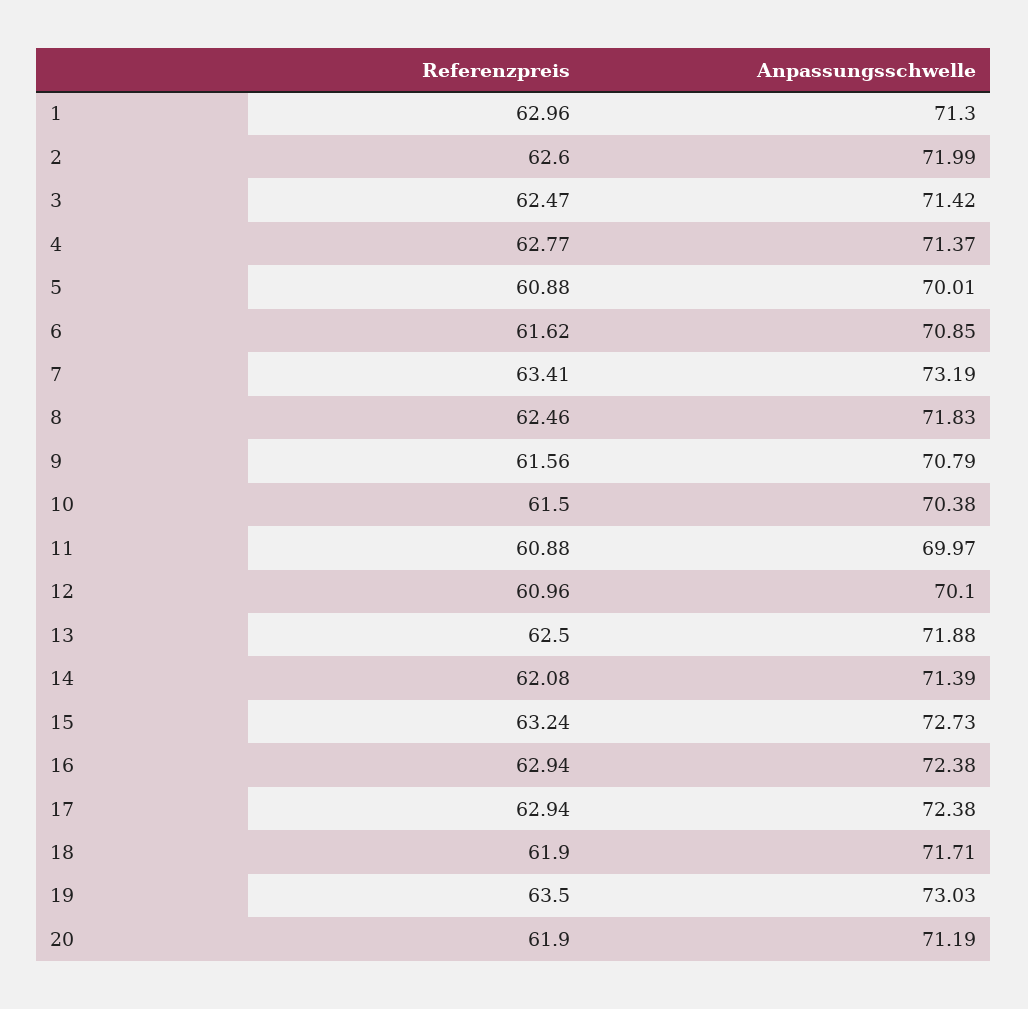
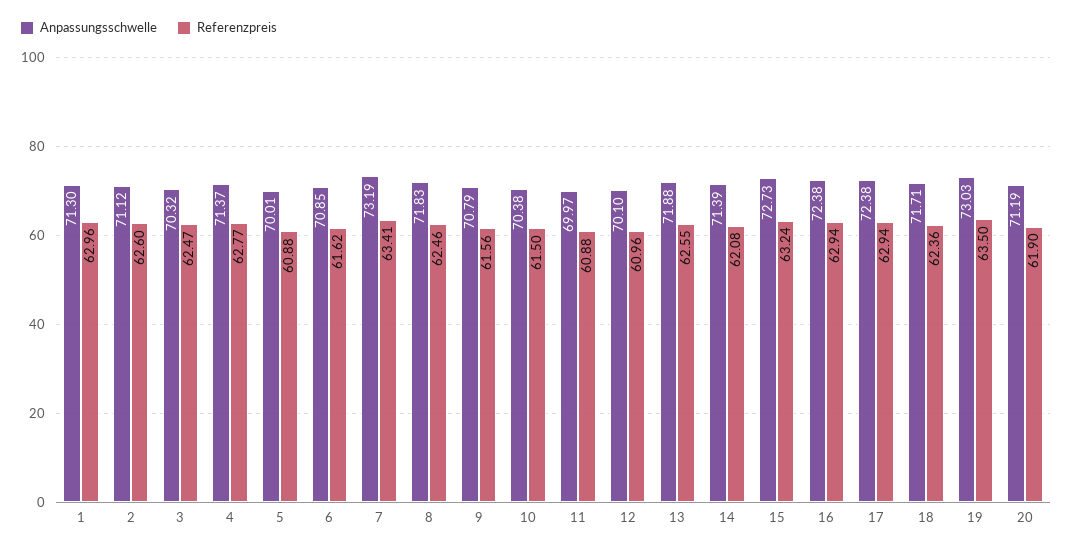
  {
    "Referenzpreis": {
      "1": 62.96,
      "2": 62.6,
      "3": 62.47,
      "4": 62.77,
      "5": 60.88,
      "6": 61.62,
      "7": 63.41,
      "8": 62.46,
      "9": 61.56,
      "10": 61.5,
      "11": 60.88,
      "12": 60.96,
-     "13": 62.5,
+     "13": 62.55,
      "14": 62.08,
      "15": 63.24,
      "16": 62.94,
      "17": 62.94,
-     "18": 61.9,
+     "18": 62.36,
      "19": 63.5,
      "20": 61.9
    },
    "Anpassungsschwelle": {
      "1": 71.3,
-     "2": 71.99,
+     "2": 71.12,
-     "3": 71.42,
+     "3": 70.32,
      "4": 71.37,
      "5": 70.01,
      "6": 70.85,
      "7": 73.19,
      "8": 71.83,
      "9": 70.79,
      "10": 70.38,
      "11": 69.97,
      "12": 70.1,
      "13": 71.88,
      "14": 71.39,
      "15": 72.73,
      "16": 72.38,
      "17": 72.38,
      "18": 71.71,
      "19": 73.03,
      "20": 71.19
    }
  }

